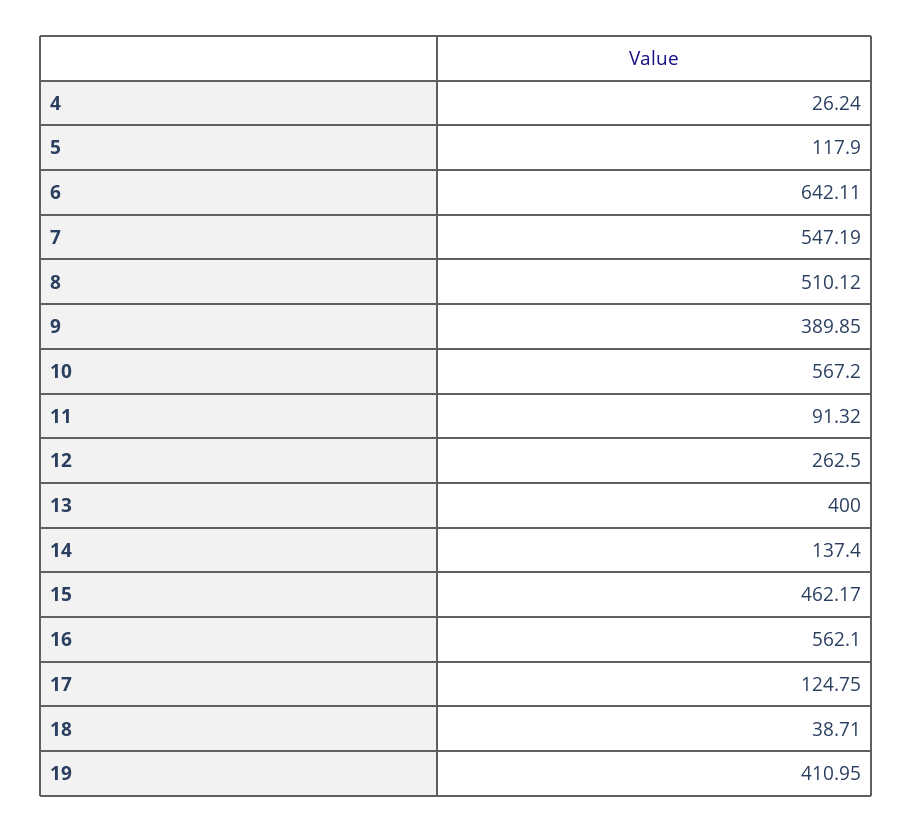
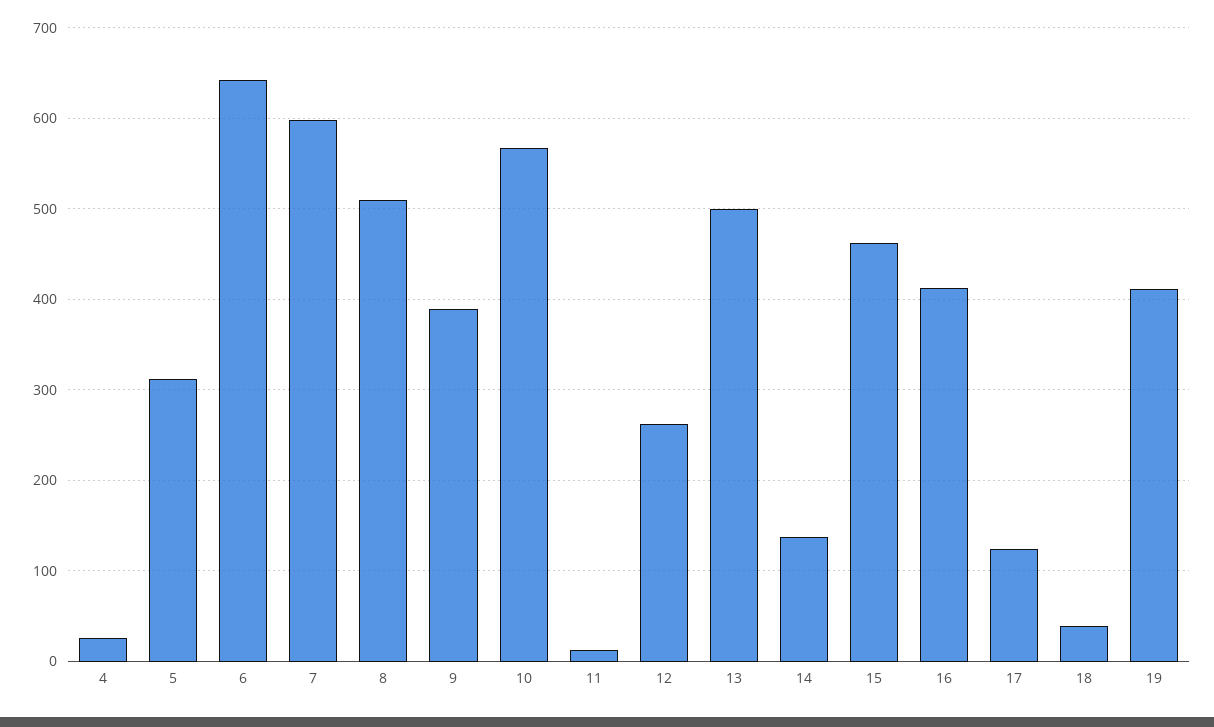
  {
    "4": 26.24,
-   "5": 117.9,
+   "5": 310,
    "6": 642.11,
-   "7": 547.19,
+   "7": 600,
    "8": 510.12,
    "9": 389.85,
    "10": 567.2,
-   "11": 91.32,
+   "11": 10,
    "12": 262.5,
-   "13": 400,
+   "13": 500,
    "14": 137.4,
    "15": 462.17,
-   "16": 562.1,
+   "16": 410,
    "17": 124.75,
    "18": 38.71,
    "19": 410.95
  }

